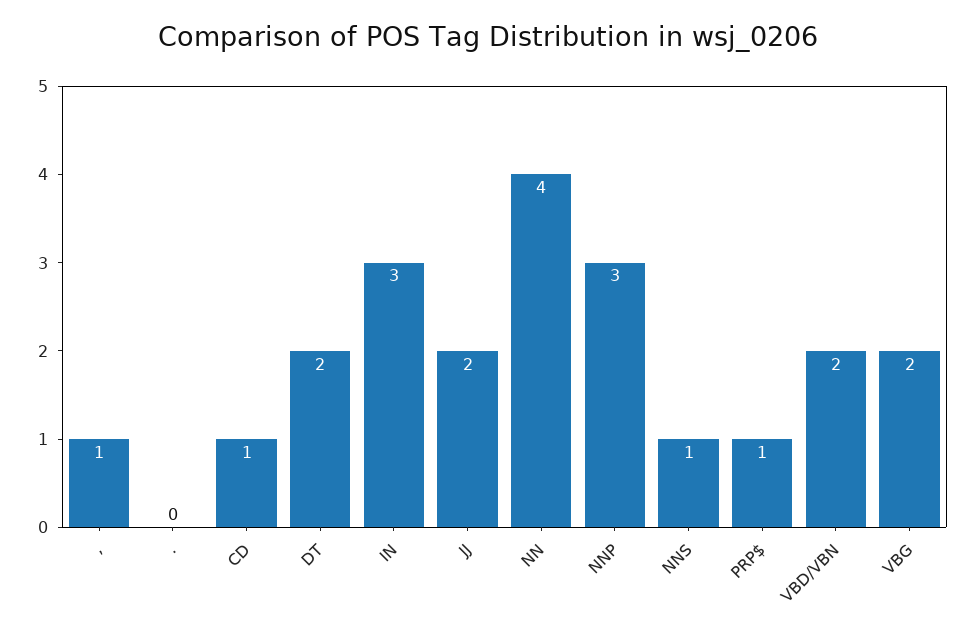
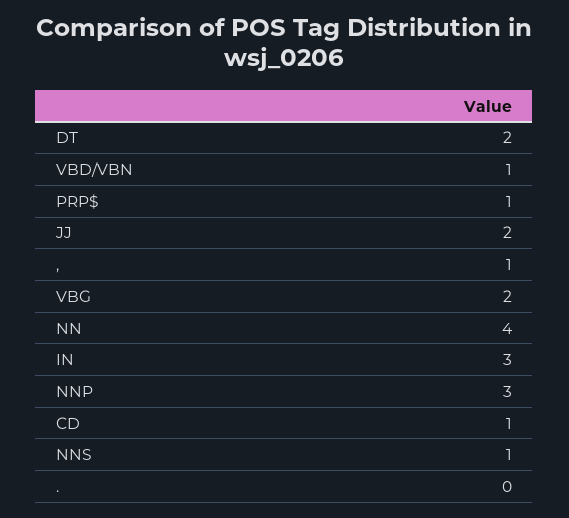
  {
    ",": 1,
    ".": 0,
    "CD": 1,
    "DT": 2,
    "IN": 3,
    "JJ": 2,
    "NN": 4,
    "NNP": 3,
    "NNS": 1,
    "PRP$": 1,
-   "VBD/VBN": 2,
+   "VBD/VBN": 1,
    "VBG": 2
  }

